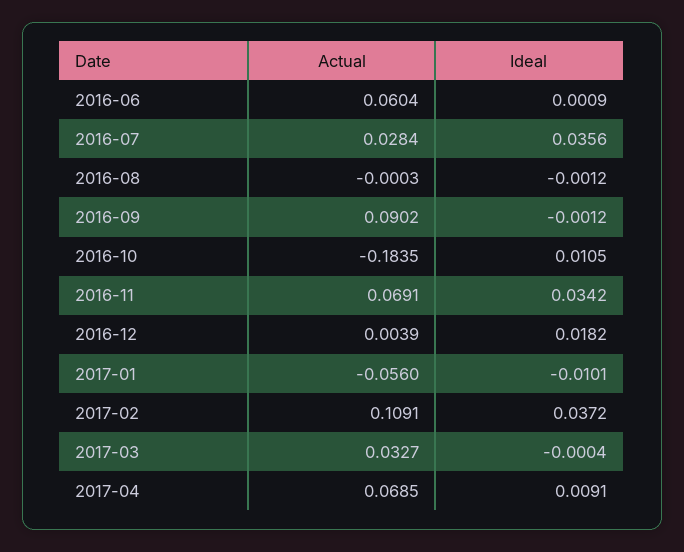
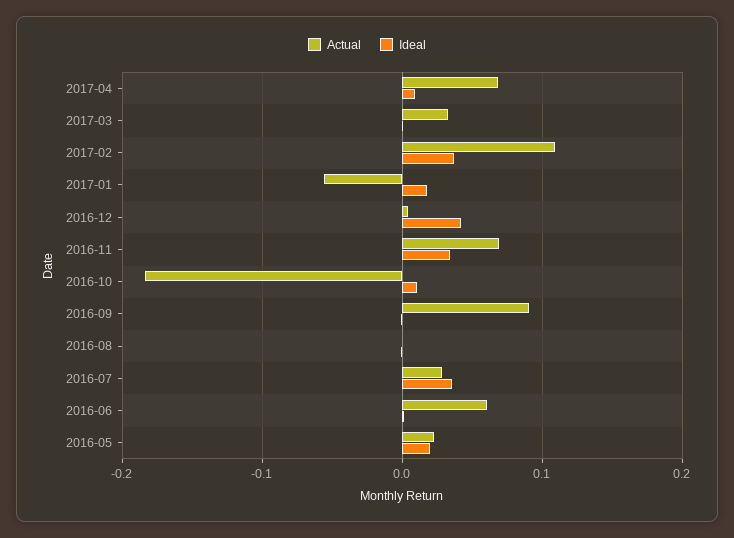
  {
    "Actual": {
      "2016-06": 0.0604,
      "2016-07": 0.0284,
      "2016-08": -0.0003,
      "2016-09": 0.0902,
      "2016-10": -0.1835,
      "2016-11": 0.0691,
      "2016-12": 0.0039,
      "2017-01": -0.056,
      "2017-02": 0.1091,
      "2017-03": 0.0327,
-     "2017-04": 0.0685
+     "2017-04": 0.0685,
+     "2016-05": 0.02
    },
    "Ideal": {
      "2016-06": 0.0009,
      "2016-07": 0.0356,
      "2016-08": -0.0012,
      "2016-09": -0.0012,
      "2016-10": 0.0105,
      "2016-11": 0.0342,
-     "2016-12": 0.0182,
+     "2016-12": 0.04,
-     "2017-01": -0.0101,
+     "2017-01": 0.02,
      "2017-02": 0.0372,
      "2017-03": -0.0004,
-     "2017-04": 0.0091
+     "2017-04": 0.0091,
+     "2016-05": 0.02
    }
  }

